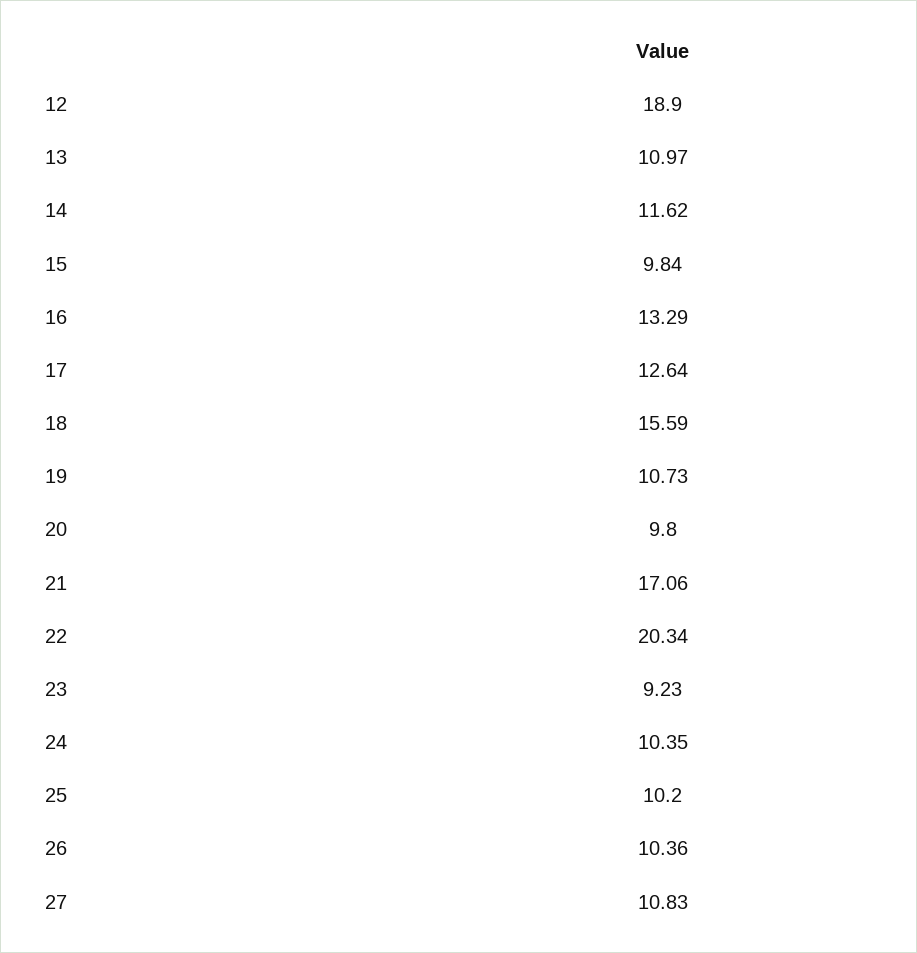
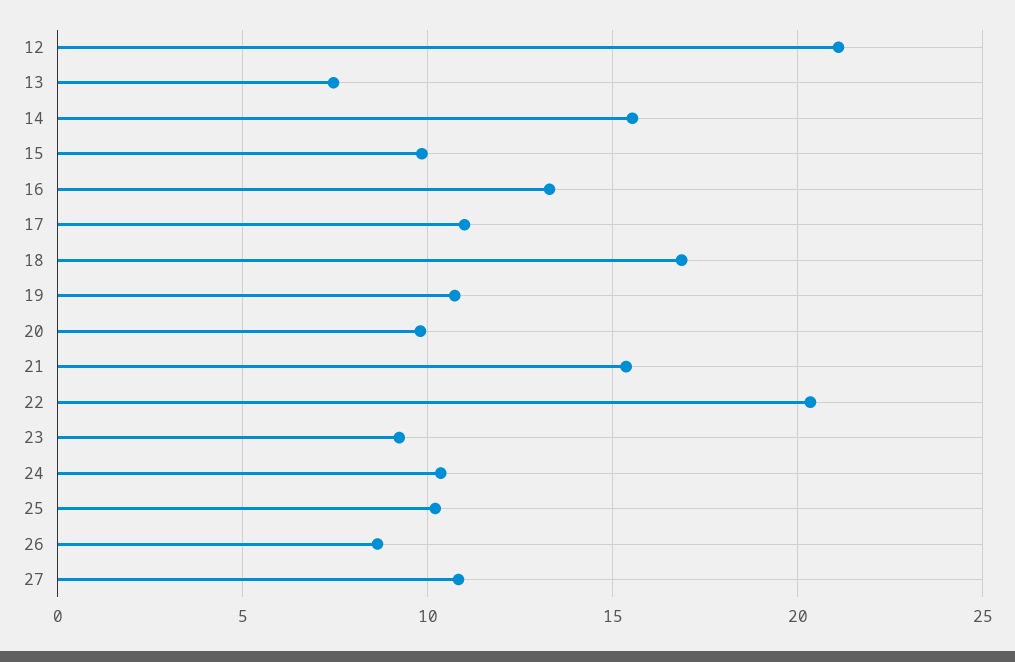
  {
-   "12": 18.9,
+   "12": 21,
-   "13": 10.97,
+   "13": 7.5,
-   "14": 11.62,
+   "14": 15.5,
    "15": 9.84,
    "16": 13.29,
-   "17": 12.64,
+   "17": 11,
-   "18": 15.59,
+   "18": 17,
    "19": 10.73,
    "20": 9.8,
-   "21": 17.06,
+   "21": 15.5,
    "22": 20.34,
    "23": 9.23,
    "24": 10.35,
    "25": 10.2,
-   "26": 10.36,
+   "26": 8.5,
    "27": 10.83
  }

